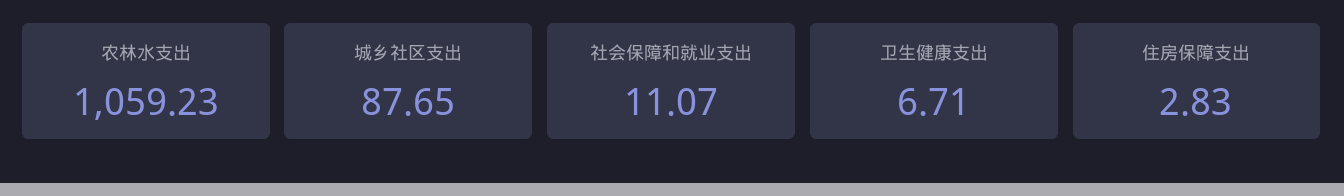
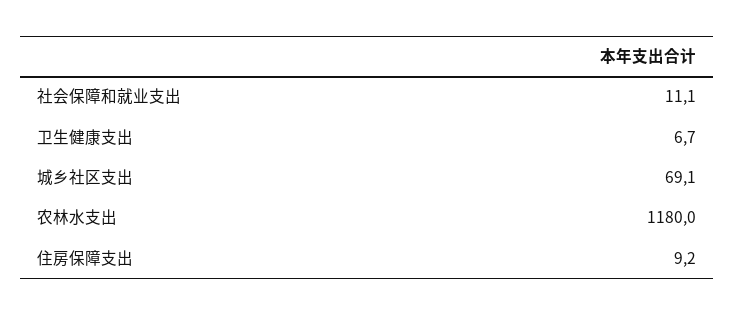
  {
-   "农林水支出": 1059.23,
+   "农林水支出": 1180,
-   "城乡社区支出": 87.65,
+   "城乡社区支出": 69.1,
    "社会保障和就业支出": 11.07,
    "卫生健康支出": 6.71,
-   "住房保障支出": 2.83
+   "住房保障支出": 9.2
  }

